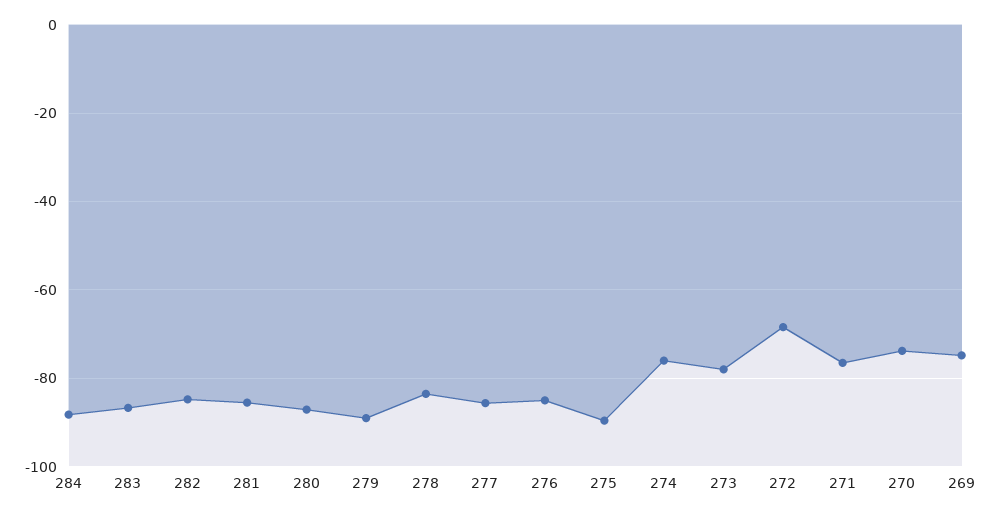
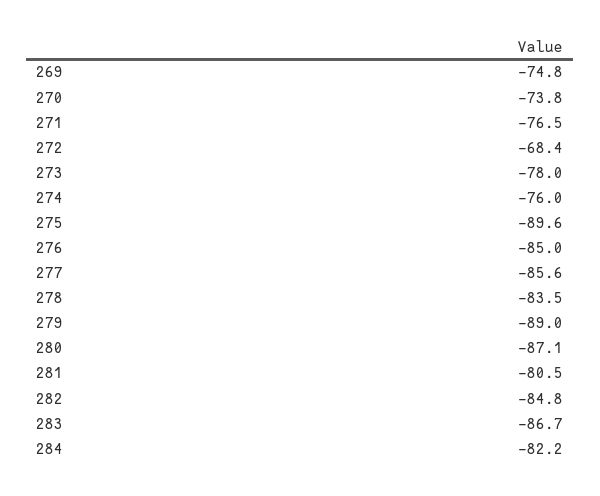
  {
-   "284": -88,
+   "284": -82.2,
    "283": -86.7,
    "282": -84.8,
-   "281": -86,
+   "281": -80.5,
    "280": -87.1,
    "279": -89,
    "278": -83.5,
    "277": -85.6,
    "276": -85,
    "275": -89.6,
    "274": -76,
    "273": -78,
    "272": -68.4,
    "271": -76.5,
    "270": -73.8,
    "269": -74.8
  }

